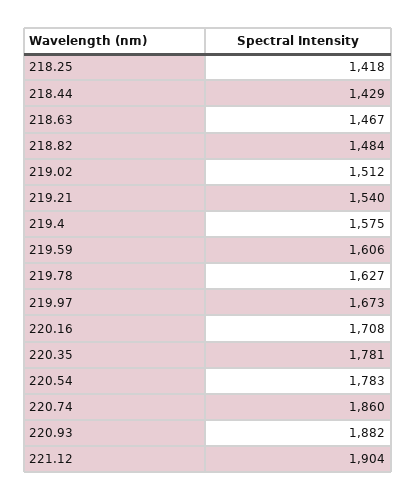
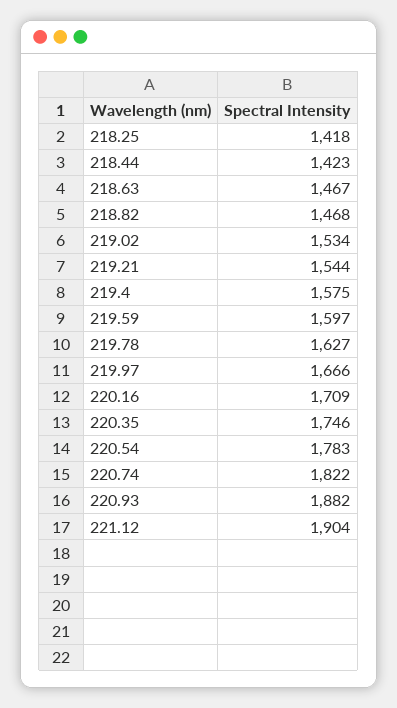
  {
    "218.25": 1418,
-   "218.44": 1429,
+   "218.44": 1423,
    "218.63": 1467,
-   "218.82": 1484,
+   "218.82": 1468,
-   "219.02": 1512,
+   "219.02": 1534,
-   "219.21": 1540,
+   "219.21": 1544,
    "219.4": 1575,
-   "219.59": 1606,
+   "219.59": 1597,
    "219.78": 1627,
-   "219.97": 1673,
+   "219.97": 1666,
-   "220.16": 1708,
+   "220.16": 1709,
-   "220.35": 1781,
+   "220.35": 1746,
    "220.54": 1783,
-   "220.74": 1860,
+   "220.74": 1822,
    "220.93": 1882,
    "221.12": 1904
  }

